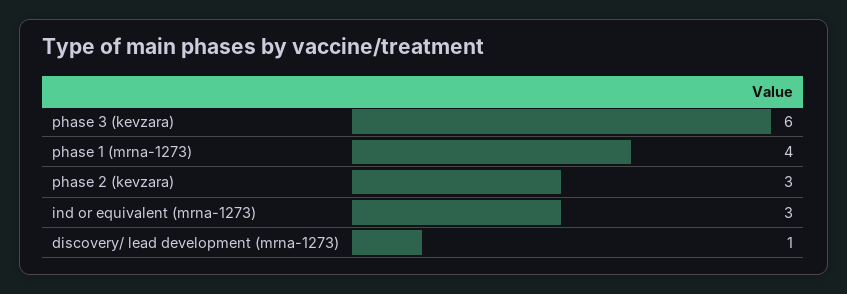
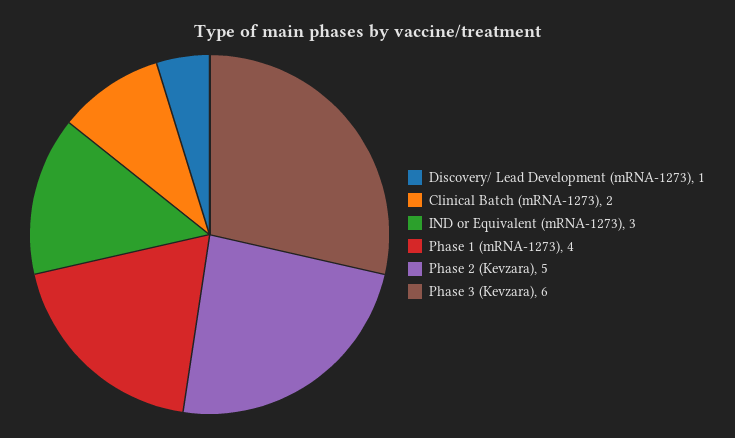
  {
    "phase 3 (kevzara)": 6,
    "phase 1 (mrna-1273)": 4,
-   "phase 2 (kevzara)": 3,
+   "phase 2 (kevzara)": 5,
    "ind or equivalent (mrna-1273)": 3,
-   "discovery/ lead development (mrna-1273)": 1
+   "discovery/ lead development (mrna-1273)": 1,
+   "Clinical Batch (mRNA-1273)": 2
  }

